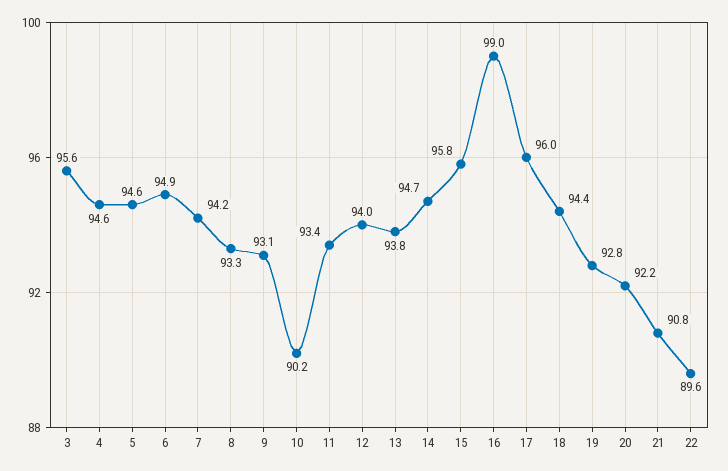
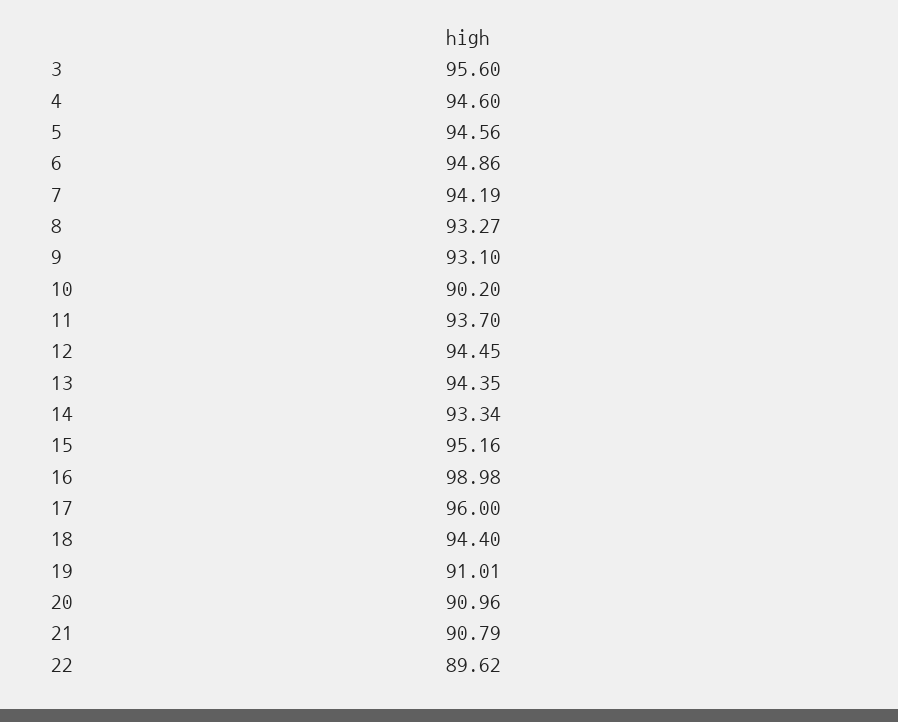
  {
    "3": 95.6,
    "4": 94.6,
    "5": 94.56,
    "6": 94.86,
    "7": 94.19,
    "8": 93.27,
    "9": 93.1,
    "10": 90.2,
-   "11": 93.4,
+   "11": 93.7,
-   "12": 94,
+   "12": 94.45,
-   "13": 93.8,
+   "13": 94.35,
-   "14": 94.7,
+   "14": 93.34,
-   "15": 95.8,
+   "15": 95.16,
    "16": 98.98,
    "17": 96,
    "18": 94.4,
-   "19": 92.8,
+   "19": 91.01,
-   "20": 92.2,
+   "20": 90.96,
    "21": 90.79,
    "22": 89.62
  }

